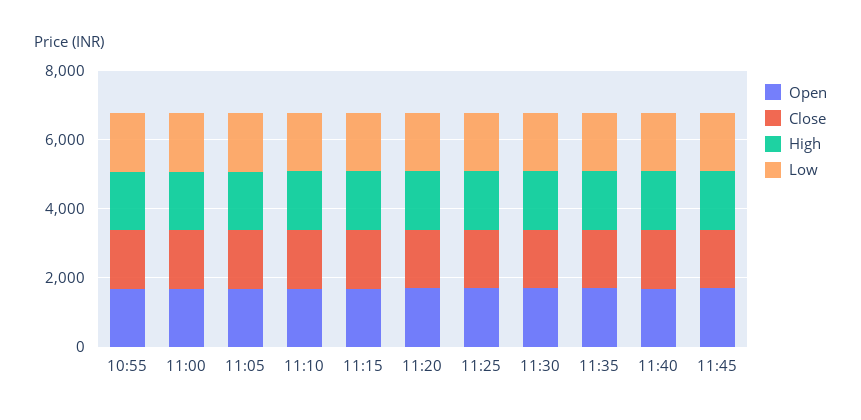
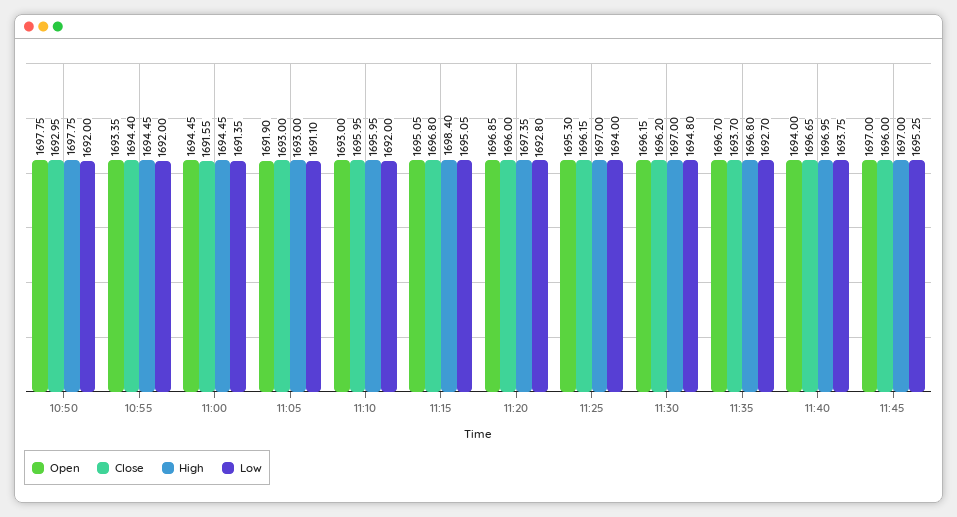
  {
    "Open": {
      "10:55": 1693.35,
      "11:00": 1694.45,
      "11:05": 1691.9,
      "11:10": 1693,
      "11:15": 1695.05,
      "11:20": 1696.85,
      "11:25": 1695.3,
      "11:30": 1696.15,
      "11:35": 1696.7,
      "11:40": 1694,
-     "11:45": 1697
+     "11:45": 1697,
+     "10:50": 1697.75
    },
    "Close": {
      "10:55": 1694.4,
      "11:00": 1691.55,
      "11:05": 1693,
      "11:10": 1695.95,
      "11:15": 1696.8,
      "11:20": 1696,
      "11:25": 1696.15,
      "11:30": 1696.2,
      "11:35": 1693.7,
      "11:40": 1696.65,
-     "11:45": 1696
+     "11:45": 1696,
+     "10:50": 1692.95
    },
    "High": {
      "10:55": 1694.45,
      "11:00": 1694.45,
      "11:05": 1693,
      "11:10": 1695.95,
      "11:15": 1698.4,
      "11:20": 1697.35,
      "11:25": 1697,
      "11:30": 1697,
      "11:35": 1696.8,
      "11:40": 1696.95,
-     "11:45": 1697
+     "11:45": 1697,
+     "10:50": 1697.75
    },
    "Low": {
      "10:55": 1692,
      "11:00": 1691.35,
      "11:05": 1691.1,
      "11:10": 1692,
      "11:15": 1695.05,
      "11:20": 1692.8,
      "11:25": 1694,
      "11:30": 1694.8,
      "11:35": 1692.7,
      "11:40": 1693.75,
-     "11:45": 1695.25
+     "11:45": 1695.25,
+     "10:50": 1692
    }
  }

